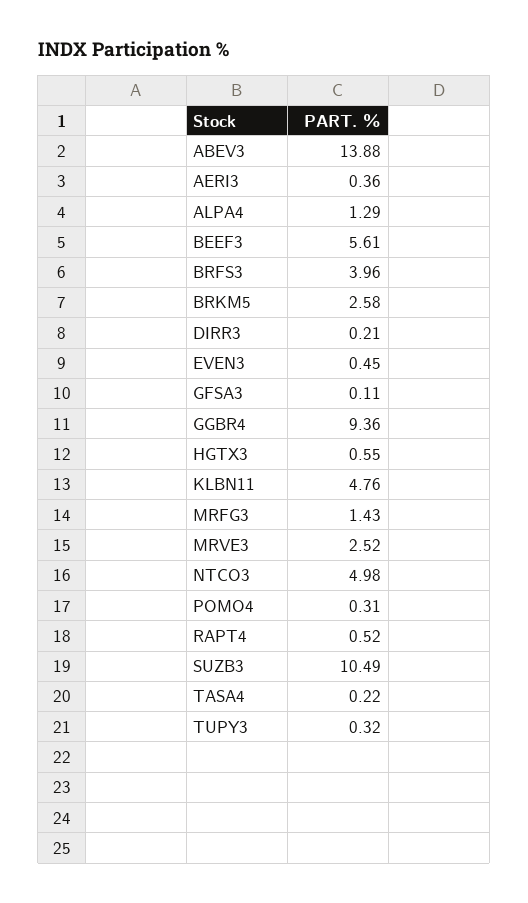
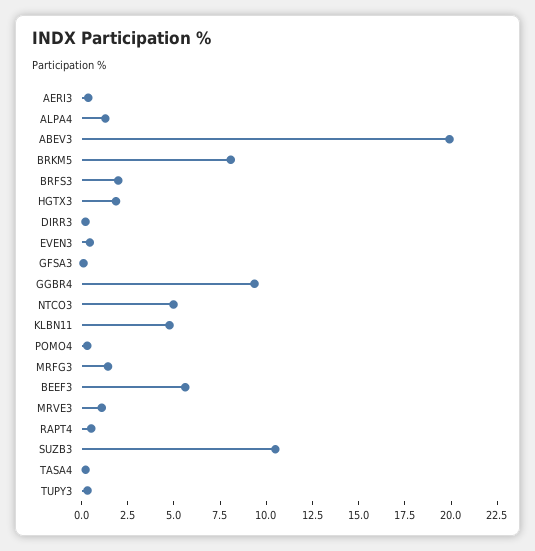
  {
-   "ABEV3": 13.88,
+   "ABEV3": 20,
    "AERI3": 0.36,
    "ALPA4": 1.29,
    "BEEF3": 5.61,
-   "BRFS3": 3.96,
+   "BRFS3": 2,
-   "BRKM5": 2.58,
+   "BRKM5": 8,
    "DIRR3": 0.21,
    "EVEN3": 0.45,
    "GFSA3": 0.11,
    "GGBR4": 9.36,
-   "HGTX3": 0.55,
+   "HGTX3": 2,
    "KLBN11": 4.76,
    "MRFG3": 1.43,
-   "MRVE3": 2.52,
+   "MRVE3": 1,
    "NTCO3": 4.98,
    "POMO4": 0.31,
    "RAPT4": 0.52,
    "SUZB3": 10.49,
    "TASA4": 0.22,
    "TUPY3": 0.32
  }

